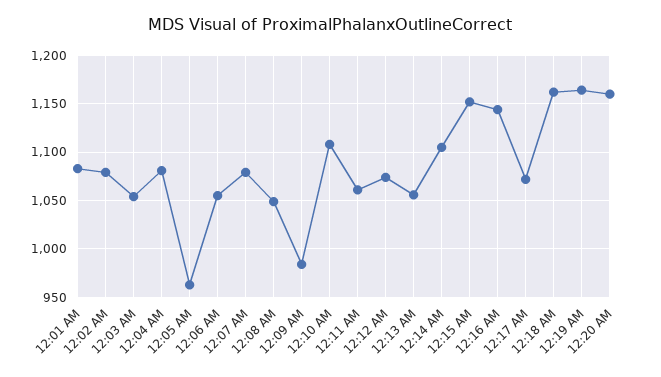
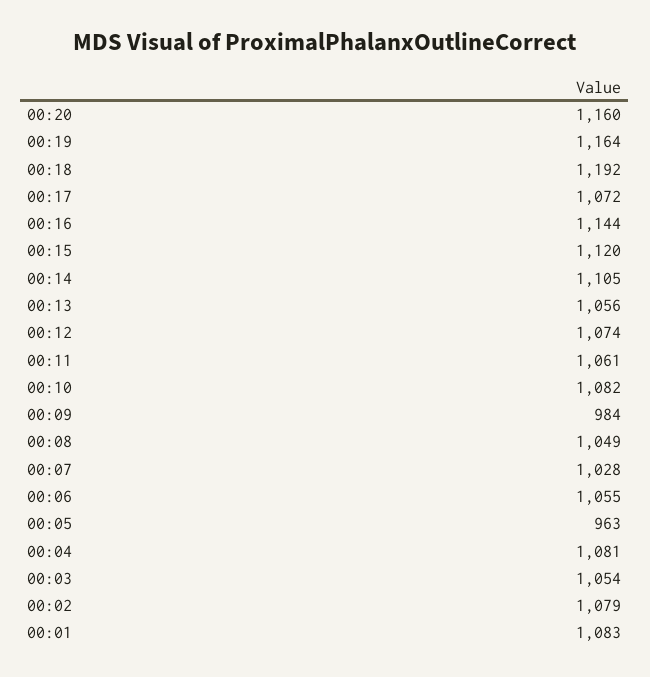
  {
    "12:01 AM": 1083,
    "12:02 AM": 1079,
    "12:03 AM": 1054,
    "12:04 AM": 1081,
    "12:05 AM": 963,
    "12:06 AM": 1055,
-   "12:07 AM": 1080,
+   "12:07 AM": 1028,
    "12:08 AM": 1049,
    "12:09 AM": 984,
-   "12:10 AM": 1110,
+   "12:10 AM": 1082,
    "12:11 AM": 1061,
    "12:12 AM": 1074,
    "12:13 AM": 1056,
    "12:14 AM": 1105,
-   "12:15 AM": 1150,
+   "12:15 AM": 1120,
    "12:16 AM": 1144,
    "12:17 AM": 1072,
-   "12:18 AM": 1160,
+   "12:18 AM": 1192,
    "12:19 AM": 1164,
    "12:20 AM": 1160
  }

